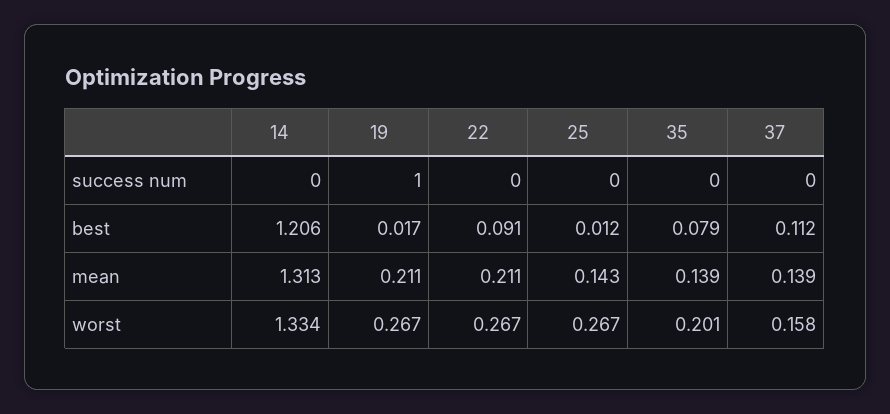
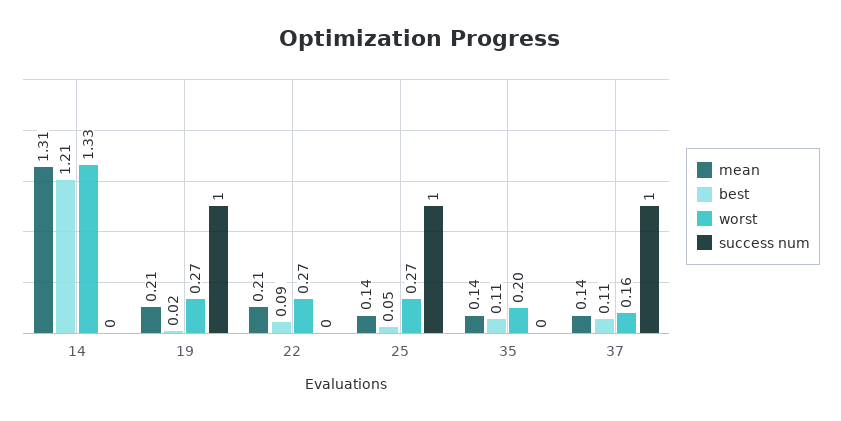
  {
    "success num": {
      "14": 0,
      "19": 1,
      "22": 0,
-     "25": 0,
+     "25": 1,
      "35": 0,
-     "37": 0
+     "37": 1
    },
    "best": {
      "14": 1.206,
      "19": 0.017,
      "22": 0.091,
-     "25": 0.012,
+     "25": 0.05,
-     "35": 0.079,
+     "35": 0.11,
      "37": 0.112
    },
    "mean": {
      "14": 1.313,
      "19": 0.211,
      "22": 0.211,
      "25": 0.143,
      "35": 0.139,
      "37": 0.139
    },
    "worst": {
      "14": 1.334,
      "19": 0.267,
      "22": 0.267,
      "25": 0.267,
      "35": 0.201,
      "37": 0.158
    }
  }

